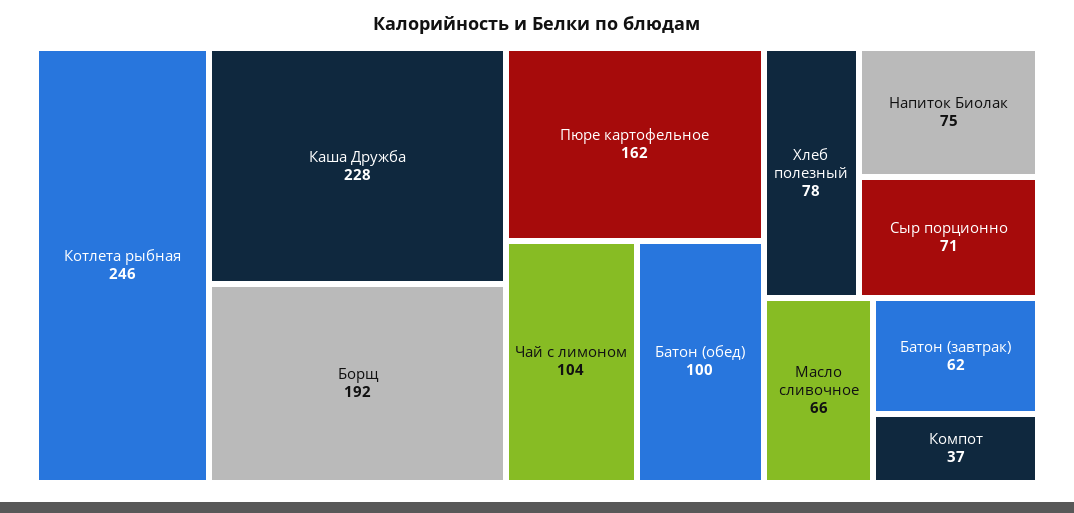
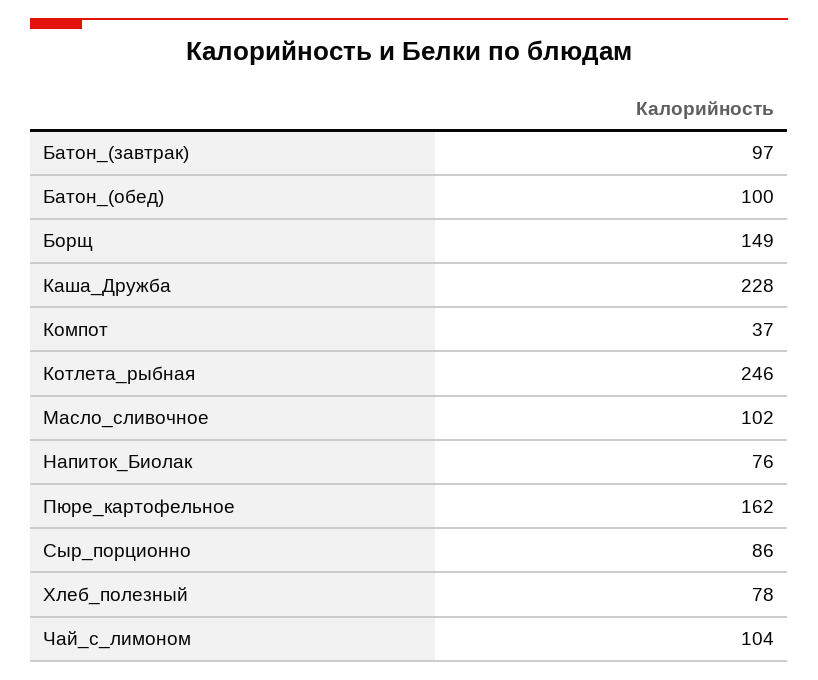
  {
    "Котлета рыбная": 246,
    "Каша Дружба": 228,
-   "Борщ": 192,
+   "Борщ": 149,
    "Пюре картофельное": 162,
    "Чай с лимоном": 104,
    "Батон (обед)": 100,
    "Хлеб полезный": 78,
-   "Напиток Биолак": 75,
+   "Напиток Биолак": 76,
-   "Сыр порционно": 71,
+   "Сыр порционно": 86,
-   "Масло сливочное": 66,
+   "Масло сливочное": 102,
-   "Батон (завтрак)": 62,
+   "Батон (завтрак)": 97,
    "Компот": 37
  }

